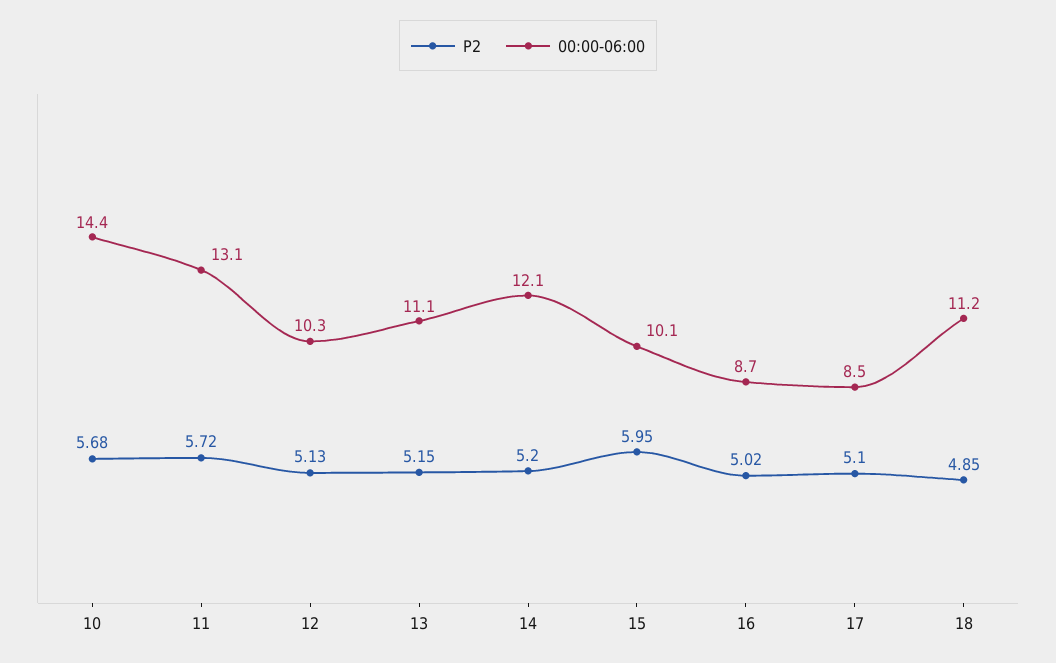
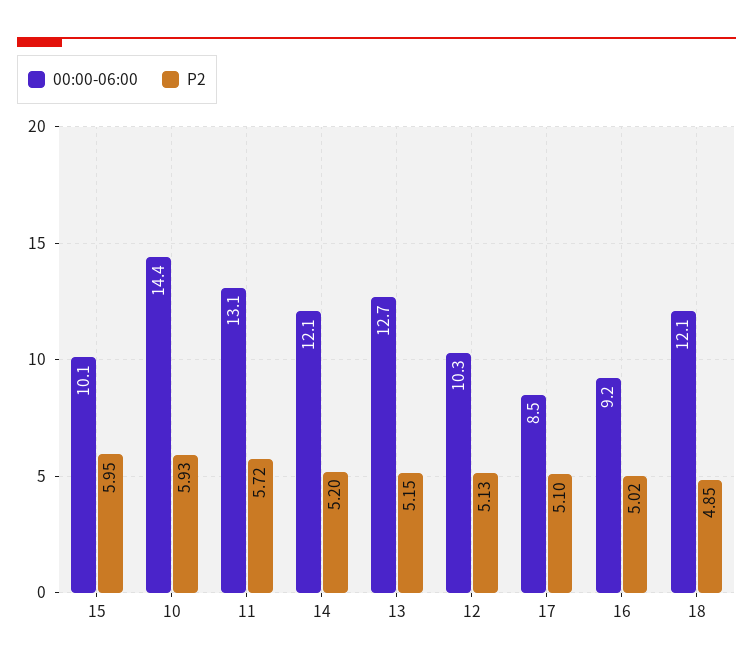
  {
    "P2": {
-     "10": 5.68,
+     "10": 5.93,
      "11": 5.72,
      "12": 5.13,
      "13": 5.15,
      "14": 5.2,
      "15": 5.95,
      "16": 5.02,
      "17": 5.1,
      "18": 4.85
    },
    "00:00-06:00": {
      "10": 14.4,
      "11": 13.1,
      "12": 10.3,
-     "13": 11.1,
+     "13": 12.7,
      "14": 12.1,
      "15": 10.1,
-     "16": 8.7,
+     "16": 9.2,
      "17": 8.5,
-     "18": 11.2
+     "18": 12.1
    }
  }

